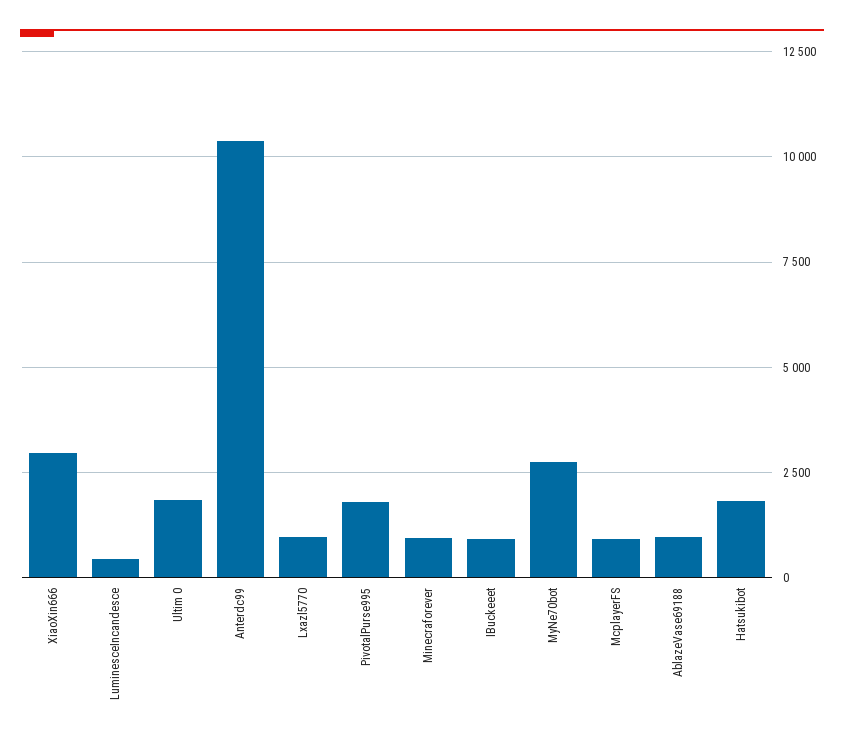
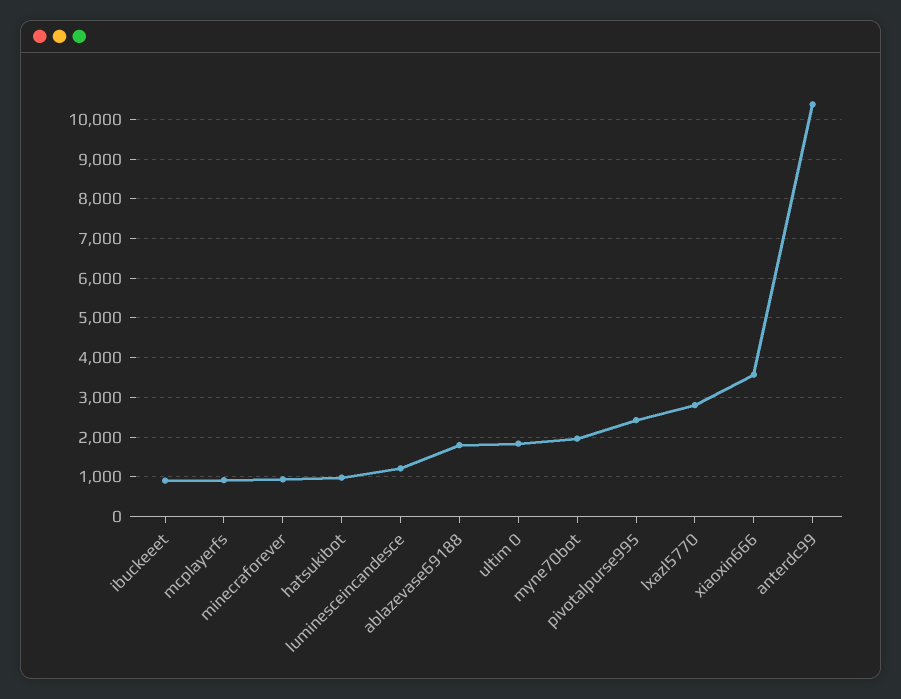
  {
-   "XiaoXin666": 3000,
+   "XiaoXin666": 3600,
-   "LuminesceIncandesce": 500,
+   "LuminesceIncandesce": 1200,
    "Ultim 0": 1800,
    "Anterdc99": 10400,
-   "Lxazl5770": 1000,
+   "Lxazl5770": 2800,
-   "PivotalPurse995": 1750,
+   "PivotalPurse995": 2400,
    "Minecraforever": 1000,
    "IBuckeeet": 1000,
-   "MyNe70bot": 2750,
+   "MyNe70bot": 2000,
    "McplayerFS": 1000,
-   "AblazeVase69188": 1000,
+   "AblazeVase69188": 1800,
-   "Hatsukibot": 1750
+   "Hatsukibot": 1000
  }

